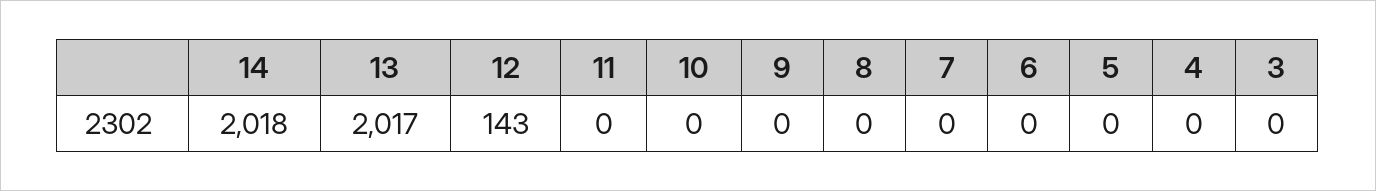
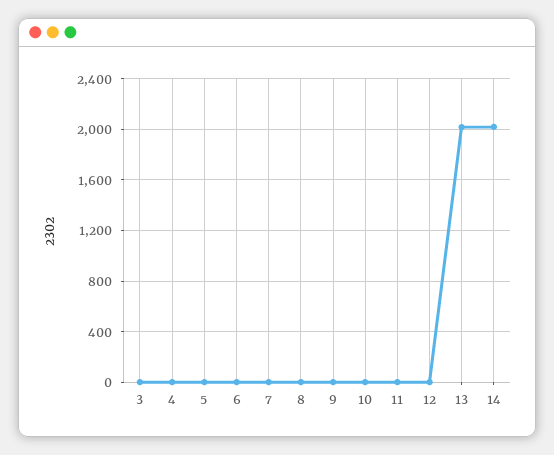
  {
    "14": 2018,
    "13": 2017,
-   "12": 143,
+   "12": 0,
    "11": 0,
    "10": 0,
    "9": 0,
    "8": 0,
    "7": 0,
    "6": 0,
    "5": 0,
    "4": 0,
    "3": 0
  }

